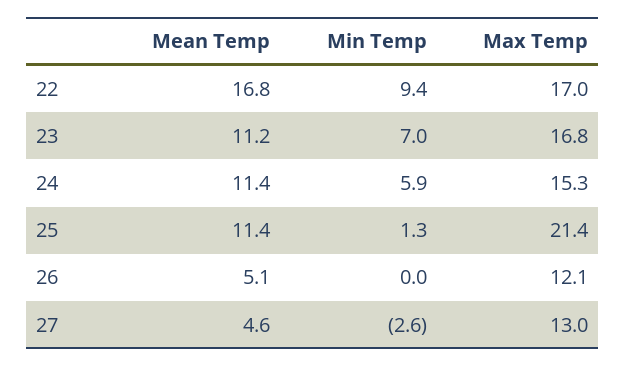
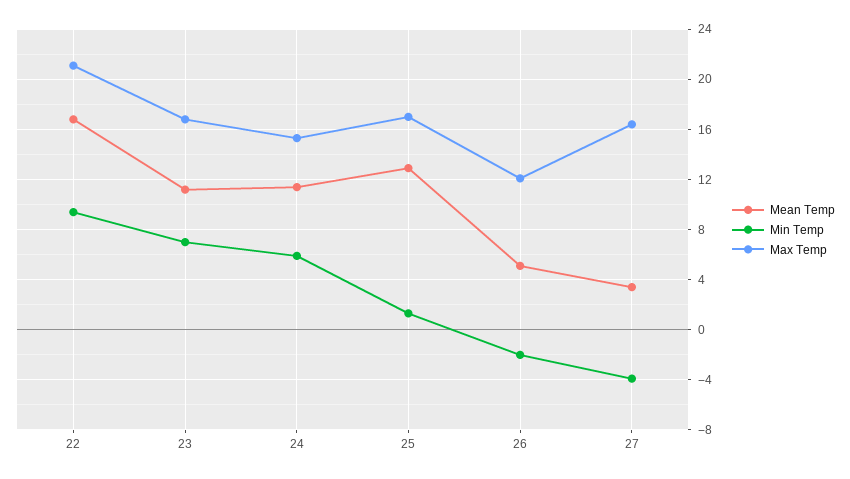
  {
    "Mean Temp": {
      "22": 16.8,
      "23": 11.2,
      "24": 11.4,
-     "25": 11.4,
+     "25": 13,
      "26": 5.1,
-     "27": 4.6
+     "27": 3.5
    },
    "Min Temp": {
      "22": 9.4,
      "23": 7,
      "24": 5.9,
      "25": 1.3,
-     "26": 0,
+     "26": -2,
-     "27": -2.6
+     "27": -4
    },
    "Max Temp": {
-     "22": 17,
+     "22": 21,
      "23": 16.8,
      "24": 15.3,
-     "25": 21.4,
+     "25": 17,
      "26": 12.1,
-     "27": 13
+     "27": 16.5
    }
  }

